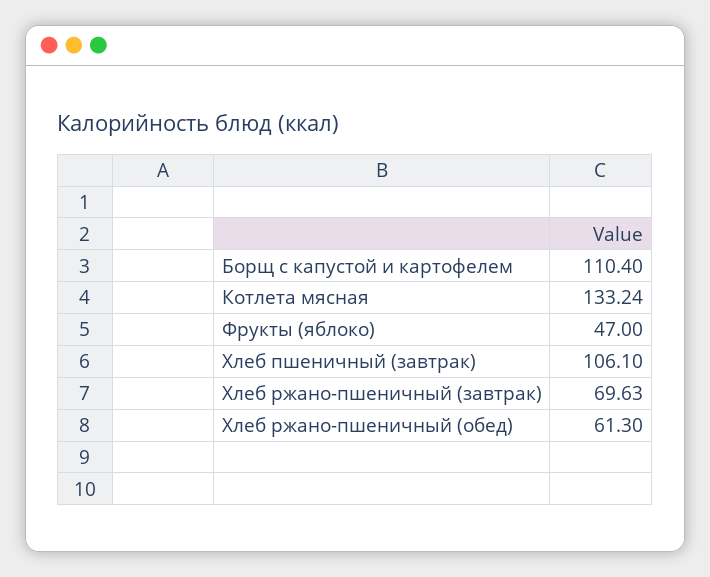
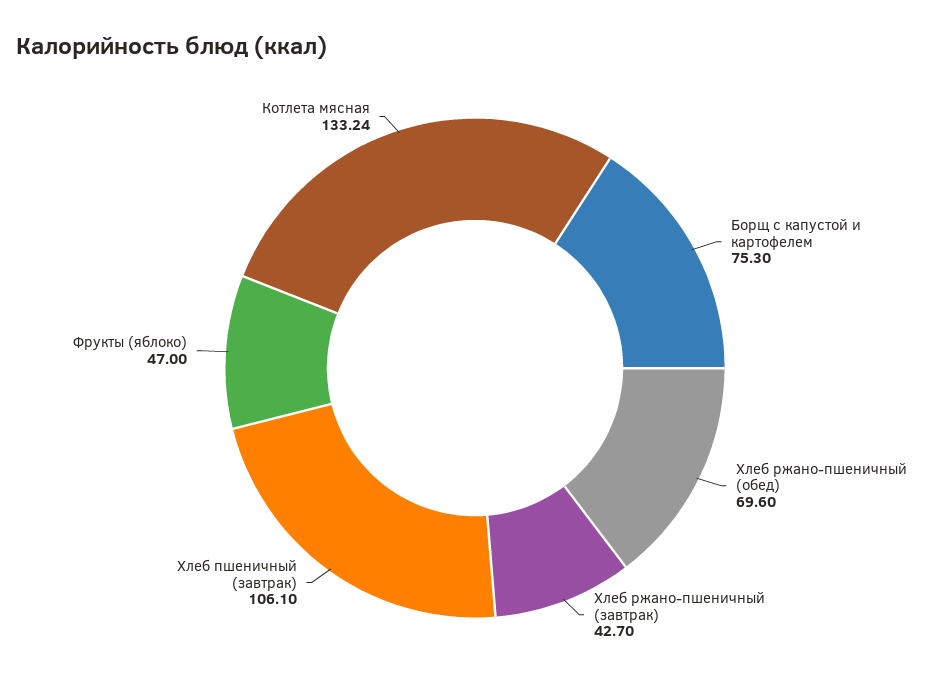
  {
-   "Борщ с капустой и картофелем": 110.4,
+   "Борщ с капустой и картофелем": 75.3,
    "Котлета мясная": 133.24,
    "Фрукты (яблоко)": 47,
    "Хлеб пшеничный (завтрак)": 106.1,
-   "Хлеб ржано-пшеничный (завтрак)": 69.63,
+   "Хлеб ржано-пшеничный (завтрак)": 42.7,
-   "Хлеб ржано-пшеничный (обед)": 61.3
+   "Хлеб ржано-пшеничный (обед)": 69.6
  }

